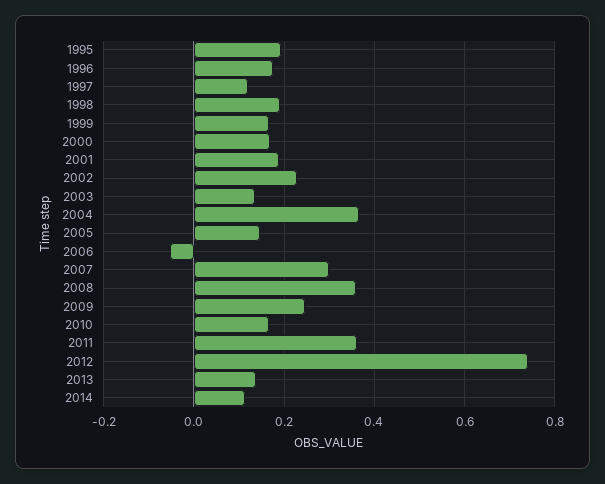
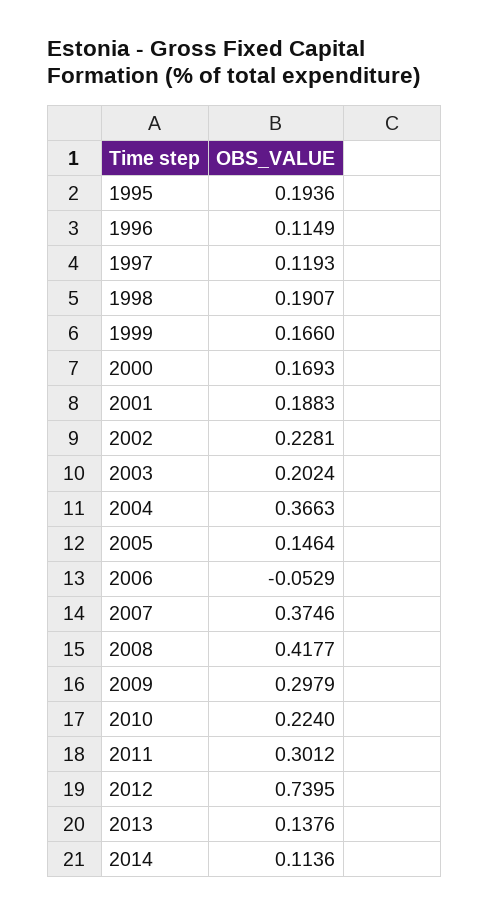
  {
    "1995": 0.1936,
-   "1996": 0.18,
+   "1996": 0.1149,
    "1997": 0.1193,
    "1998": 0.1907,
    "1999": 0.166,
    "2000": 0.1693,
    "2001": 0.1883,
    "2002": 0.2281,
-   "2003": 0.14,
+   "2003": 0.2024,
    "2004": 0.3663,
    "2005": 0.1464,
    "2006": -0.0529,
-   "2007": 0.3,
+   "2007": 0.3746,
-   "2008": 0.36,
+   "2008": 0.4177,
-   "2009": 0.24,
+   "2009": 0.2979,
-   "2010": 0.16,
+   "2010": 0.224,
-   "2011": 0.36,
+   "2011": 0.3012,
    "2012": 0.7395,
    "2013": 0.1376,
    "2014": 0.1136
  }

